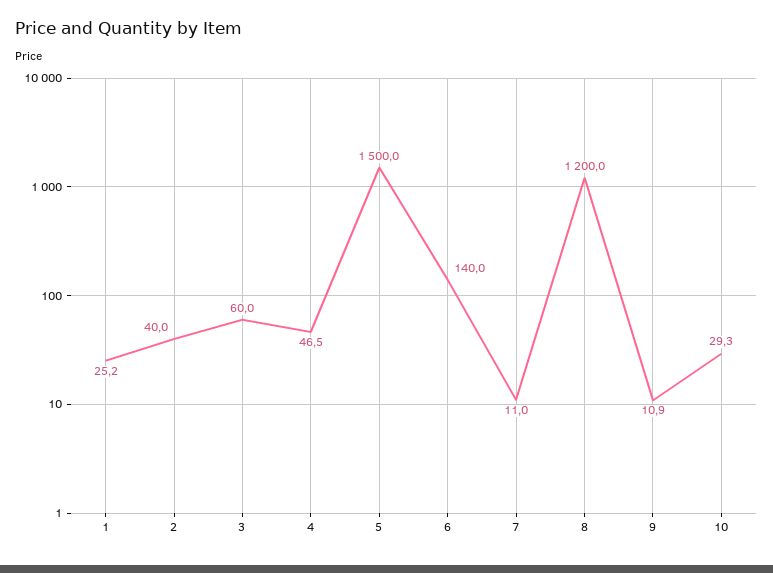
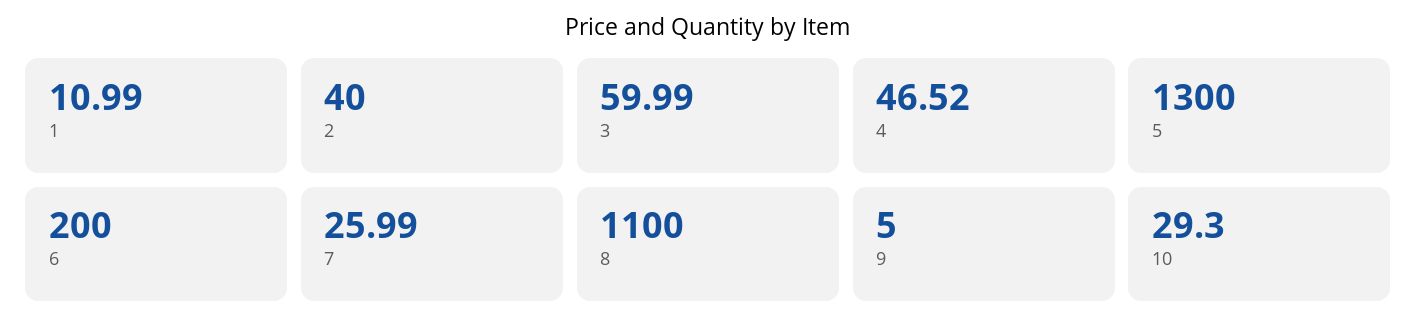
  {
-   "1": 25.2,
+   "1": 10.99,
    "2": 40,
    "3": 59.99,
    "4": 46.52,
-   "5": 1500,
+   "5": 1300,
-   "6": 140,
+   "6": 200,
-   "7": 11,
+   "7": 25.99,
-   "8": 1200,
+   "8": 1100,
-   "9": 10.9,
+   "9": 5,
    "10": 29.3
  }

